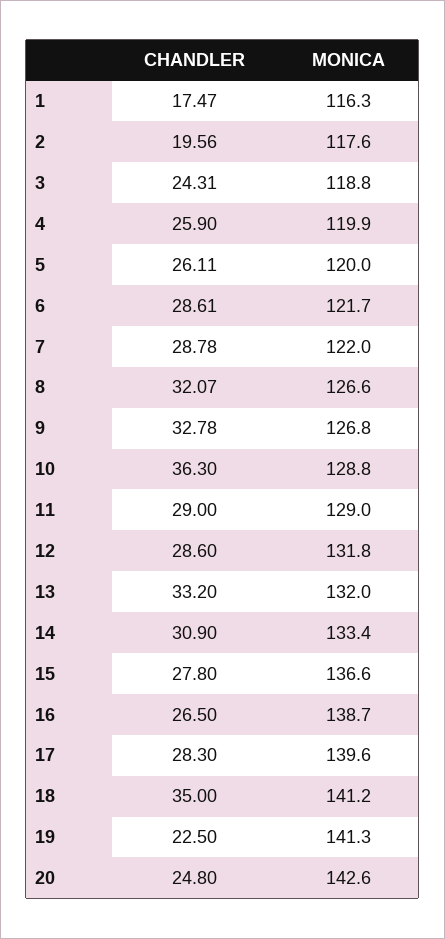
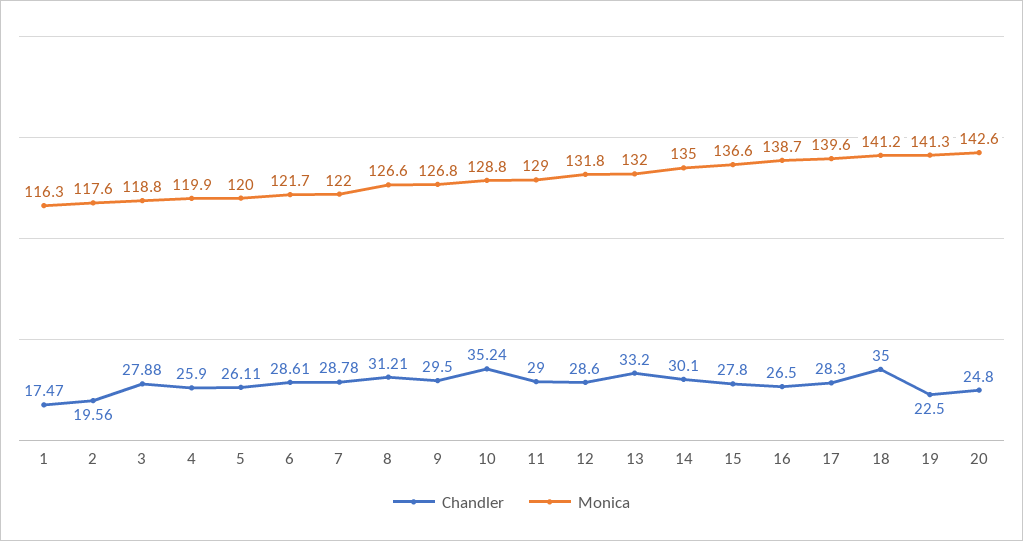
  {
    "CHANDLER": {
      "1": 17.47,
      "2": 19.56,
-     "3": 24.31,
+     "3": 27.88,
      "4": 25.9,
      "5": 26.11,
      "6": 28.61,
      "7": 28.78,
-     "8": 32.07,
+     "8": 31.21,
-     "9": 32.78,
+     "9": 29.5,
-     "10": 36.3,
+     "10": 35.24,
      "11": 29,
      "12": 28.6,
      "13": 33.2,
-     "14": 30.9,
+     "14": 30.1,
      "15": 27.8,
      "16": 26.5,
      "17": 28.3,
      "18": 35,
      "19": 22.5,
      "20": 24.8
    },
    "MONICA": {
      "1": 116.3,
      "2": 117.6,
      "3": 118.8,
      "4": 119.9,
      "5": 120,
      "6": 121.7,
      "7": 122,
      "8": 126.6,
      "9": 126.8,
      "10": 128.8,
      "11": 129,
      "12": 131.8,
      "13": 132,
-     "14": 133.4,
+     "14": 135,
      "15": 136.6,
      "16": 138.7,
      "17": 139.6,
      "18": 141.2,
      "19": 141.3,
      "20": 142.6
    }
  }

